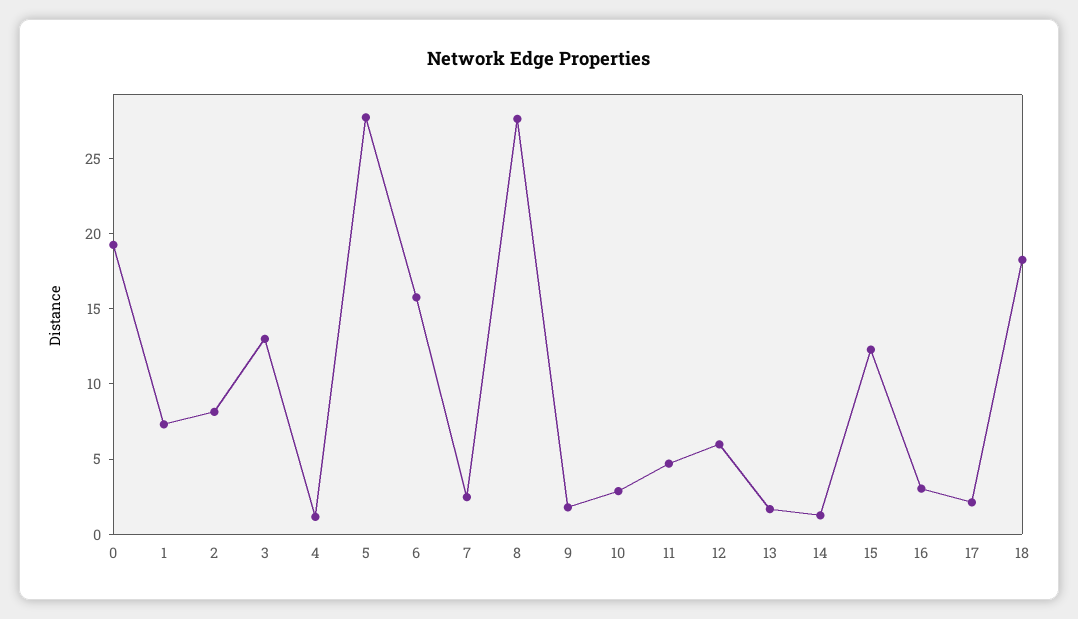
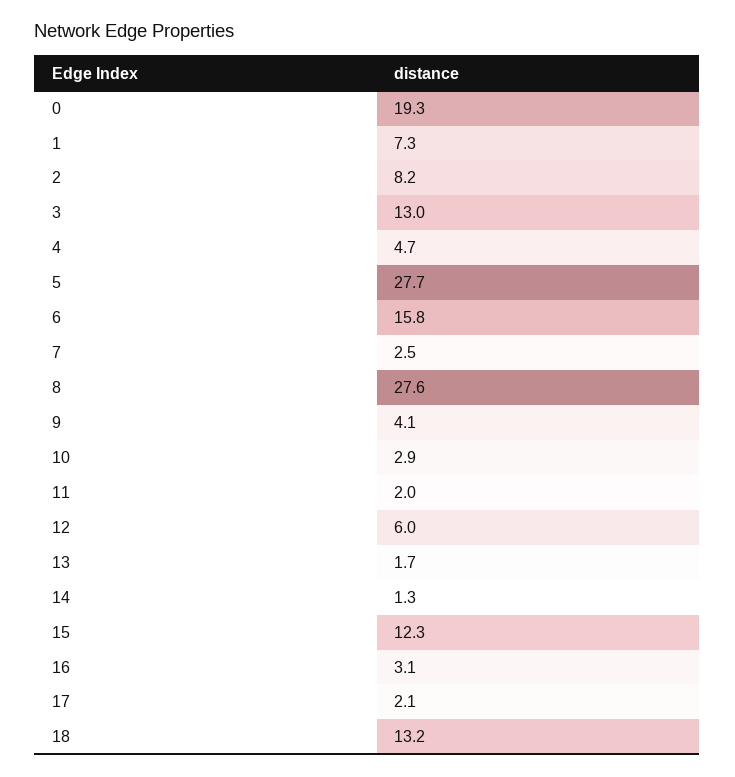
  {
    "0": 19.3,
    "1": 7.3,
    "2": 8.2,
    "3": 13,
-   "4": 1,
+   "4": 4.7,
    "5": 27.7,
    "6": 15.8,
    "7": 2.5,
    "8": 27.6,
-   "9": 2,
+   "9": 4.1,
    "10": 2.9,
-   "11": 5,
+   "11": 2,
    "12": 6,
    "13": 1.7,
    "14": 1.3,
    "15": 12.3,
    "16": 3.1,
    "17": 2.1,
-   "18": 18
+   "18": 13.2
  }

